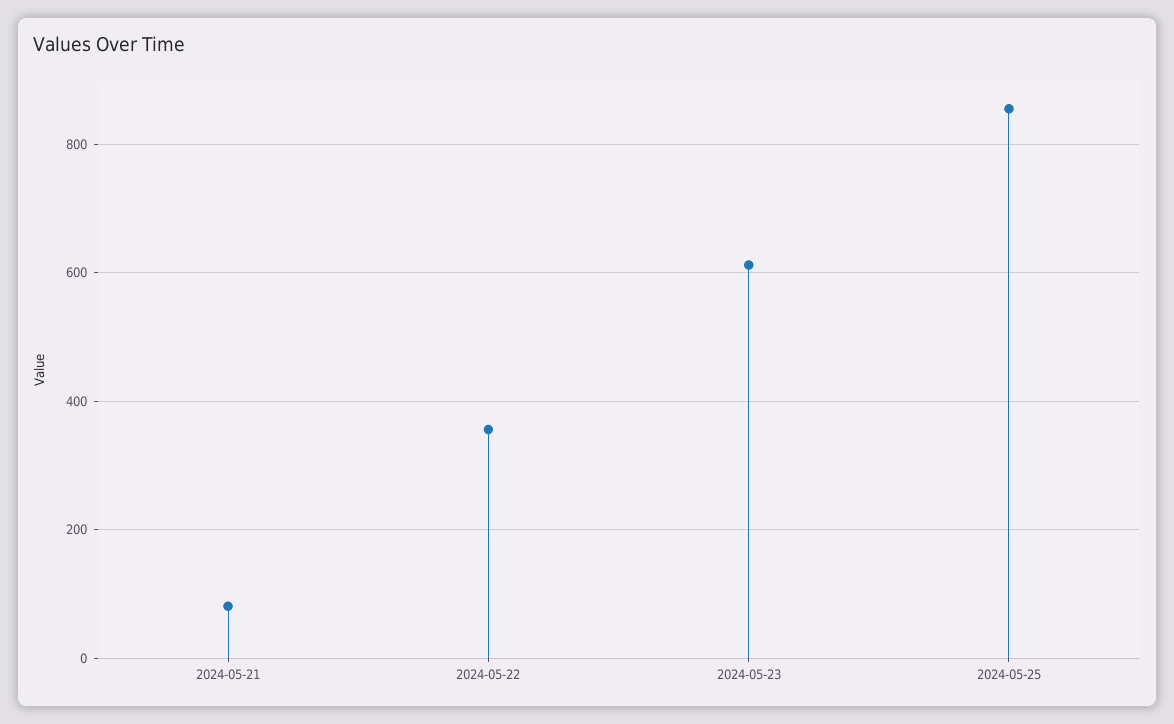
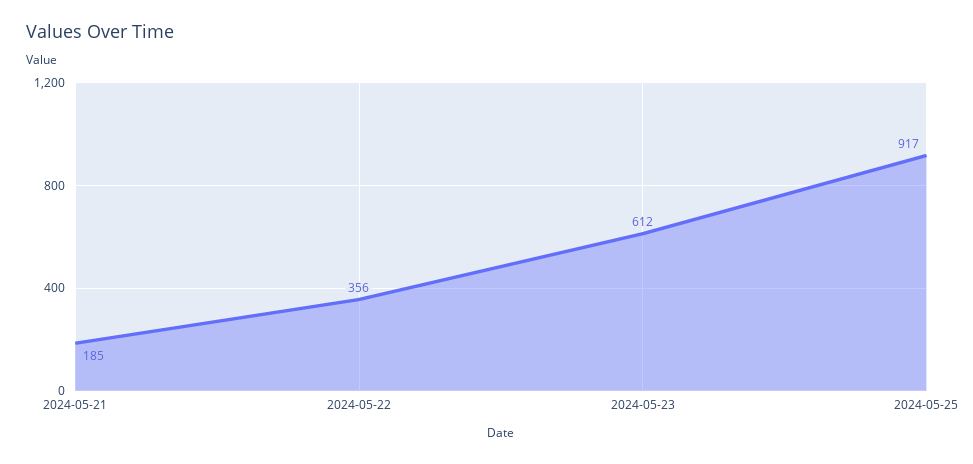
  {
-   "2024-05-21": 80,
+   "2024-05-21": 185,
    "2024-05-22": 356,
    "2024-05-23": 612,
-   "2024-05-25": 860
+   "2024-05-25": 917
  }

